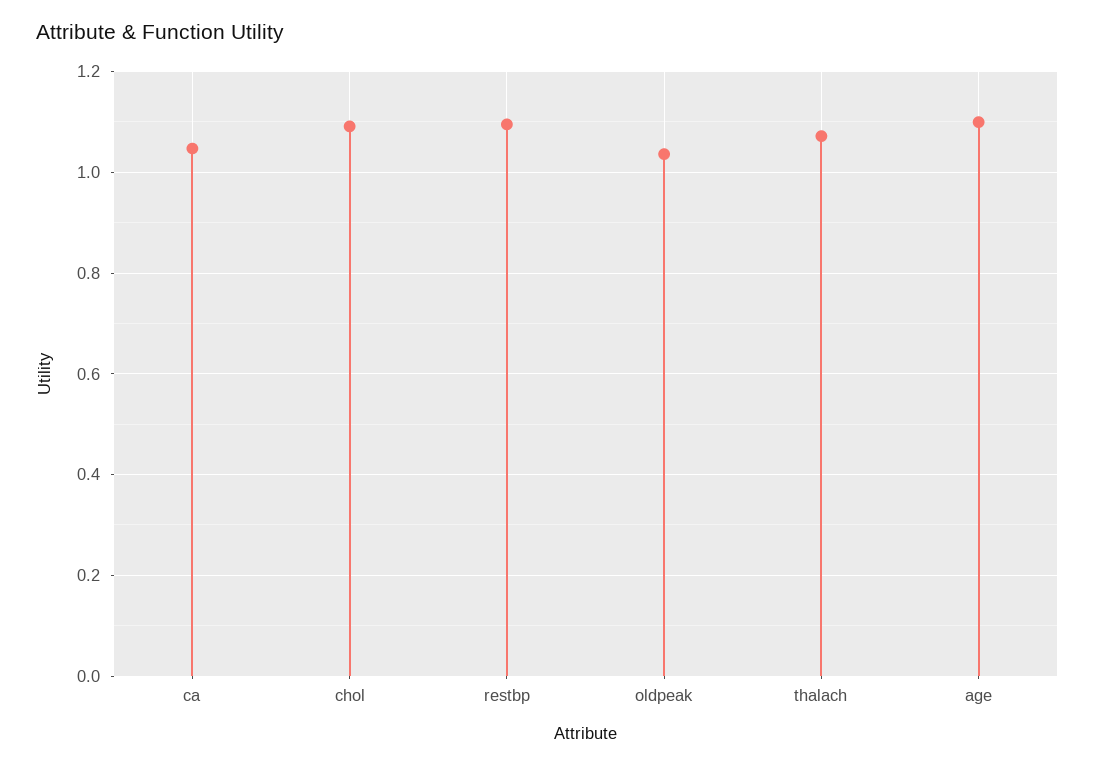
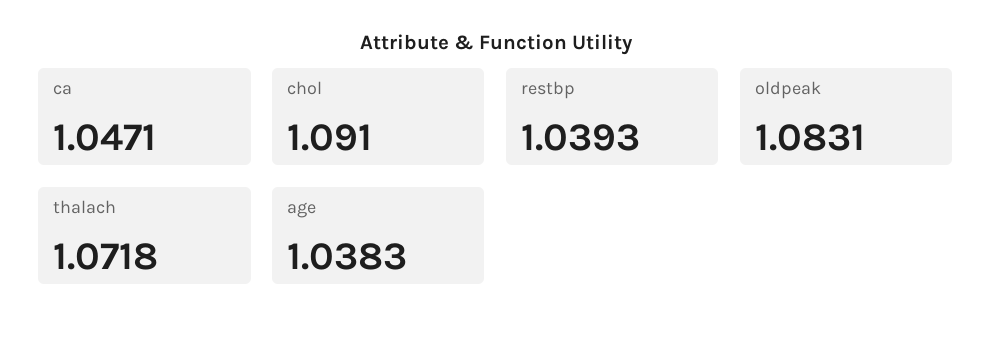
  {
    "ca": 1.0471,
    "chol": 1.091,
-   "restbp": 1.1,
+   "restbp": 1.0393,
-   "oldpeak": 1.04,
+   "oldpeak": 1.0831,
    "thalach": 1.0718,
-   "age": 1.1
+   "age": 1.0383
  }

